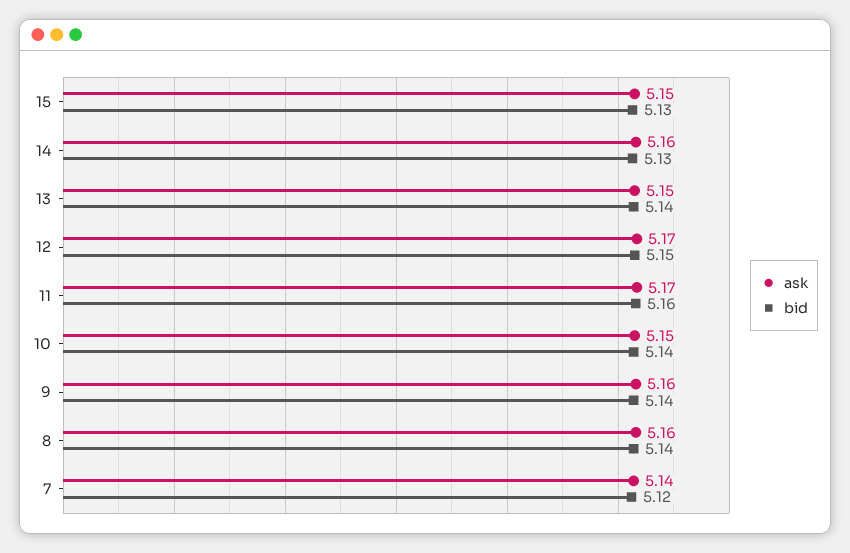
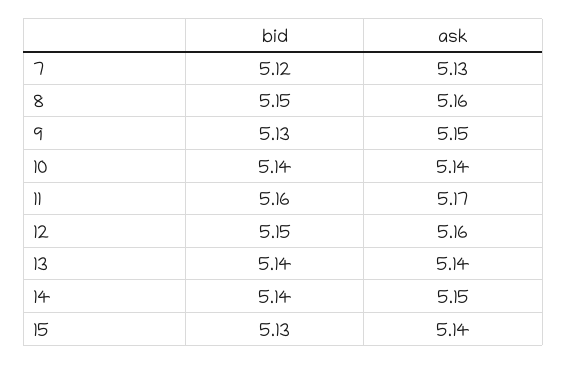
  {
    "ask": {
-     "15": 5.15,
+     "15": 5.14,
-     "14": 5.16,
+     "14": 5.15,
-     "13": 5.15,
+     "13": 5.14,
-     "12": 5.17,
+     "12": 5.16,
      "11": 5.17,
-     "10": 5.15,
+     "10": 5.14,
-     "9": 5.16,
+     "9": 5.15,
      "8": 5.16,
-     "7": 5.14
+     "7": 5.13
    },
    "bid": {
      "15": 5.13,
-     "14": 5.13,
+     "14": 5.14,
      "13": 5.14,
      "12": 5.15,
      "11": 5.16,
      "10": 5.14,
-     "9": 5.14,
+     "9": 5.13,
-     "8": 5.14,
+     "8": 5.15,
      "7": 5.12
    }
  }

